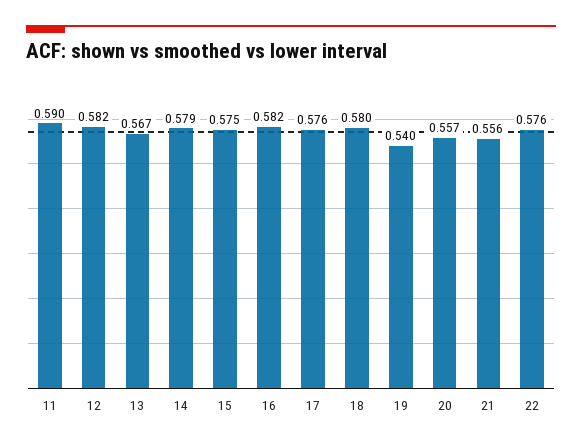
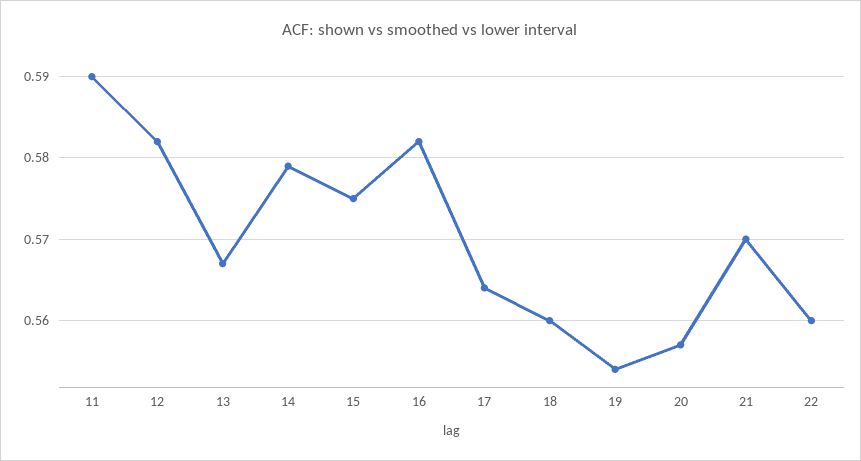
  {
    "11": 0.59,
    "12": 0.582,
    "13": 0.567,
    "14": 0.579,
    "15": 0.575,
    "16": 0.582,
-   "17": 0.576,
+   "17": 0.564,
-   "18": 0.58,
+   "18": 0.56,
-   "19": 0.54,
+   "19": 0.554,
    "20": 0.557,
-   "21": 0.556,
+   "21": 0.57,
-   "22": 0.576
+   "22": 0.56
  }

